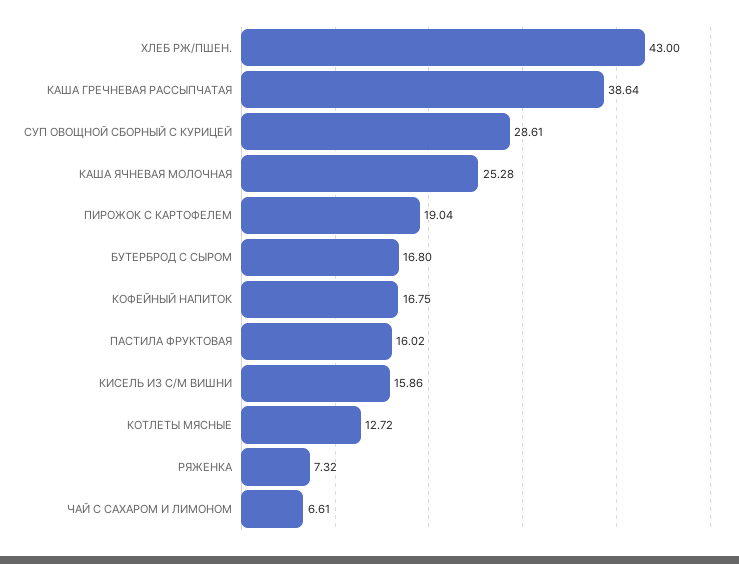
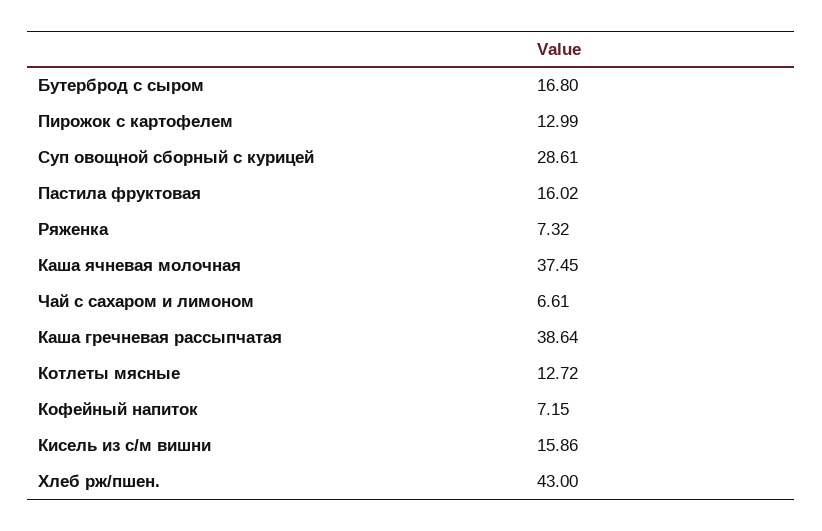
  {
    "ХЛЕБ РЖ/ПШЕН.": 43,
    "КАША ГРЕЧНЕВАЯ РАССЫПЧАТАЯ": 38.64,
    "СУП ОВОЩНОЙ СБОРНЫЙ С КУРИЦЕЙ": 28.61,
-   "КАША ЯЧНЕВАЯ МОЛОЧНАЯ": 25.28,
+   "КАША ЯЧНЕВАЯ МОЛОЧНАЯ": 37.45,
-   "ПИРОЖОК С КАРТОФЕЛЕМ": 19.04,
+   "ПИРОЖОК С КАРТОФЕЛЕМ": 12.99,
    "БУТЕРБРОД С СЫРОМ": 16.8,
-   "КОФЕЙНЫЙ НАПИТОК": 16.75,
+   "КОФЕЙНЫЙ НАПИТОК": 7.15,
    "ПАСТИЛА ФРУКТОВАЯ": 16.02,
    "КИСЕЛЬ ИЗ С/М ВИШНИ": 15.86,
    "КОТЛЕТЫ МЯСНЫЕ": 12.72,
    "РЯЖЕНКА": 7.32,
    "ЧАЙ С САХАРОМ И ЛИМОНОМ": 6.61
  }

